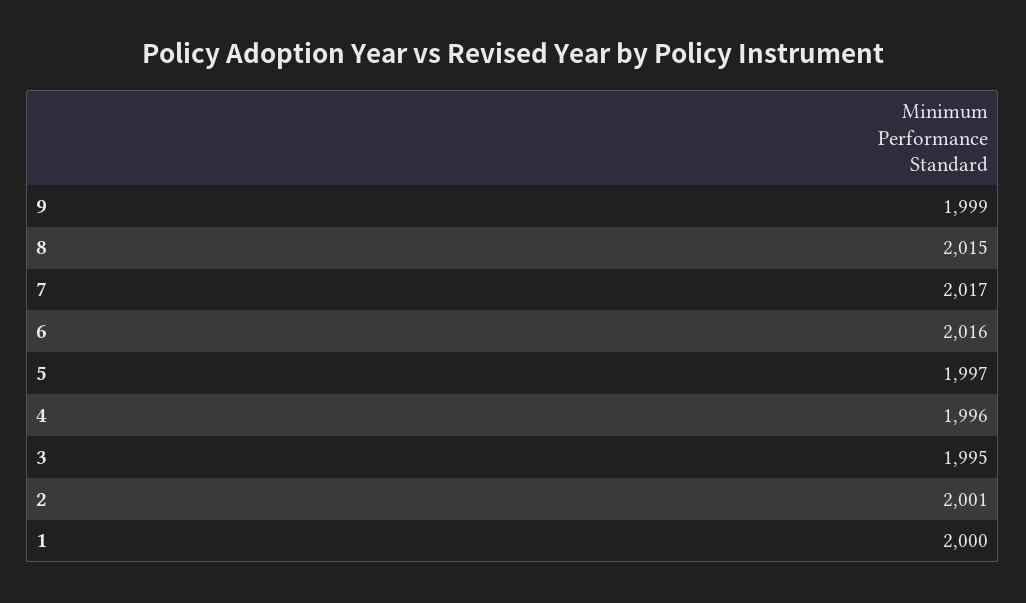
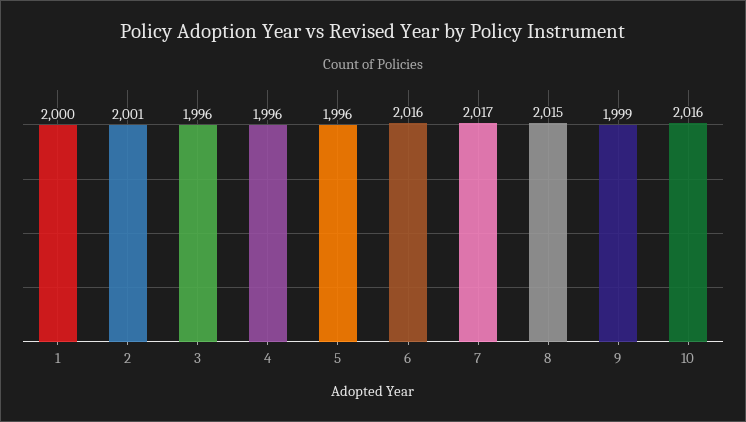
  {
    "9": 1999,
    "8": 2015,
    "7": 2017,
    "6": 2016,
-   "5": 1997,
+   "5": 1996,
    "4": 1996,
-   "3": 1995,
+   "3": 1996,
    "2": 2001,
-   "1": 2000
+   "1": 2000,
+   "10": 2016
  }

